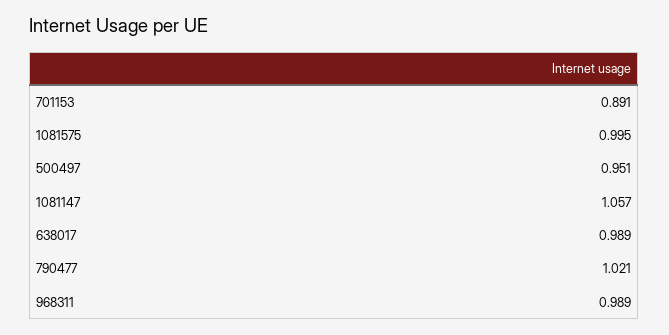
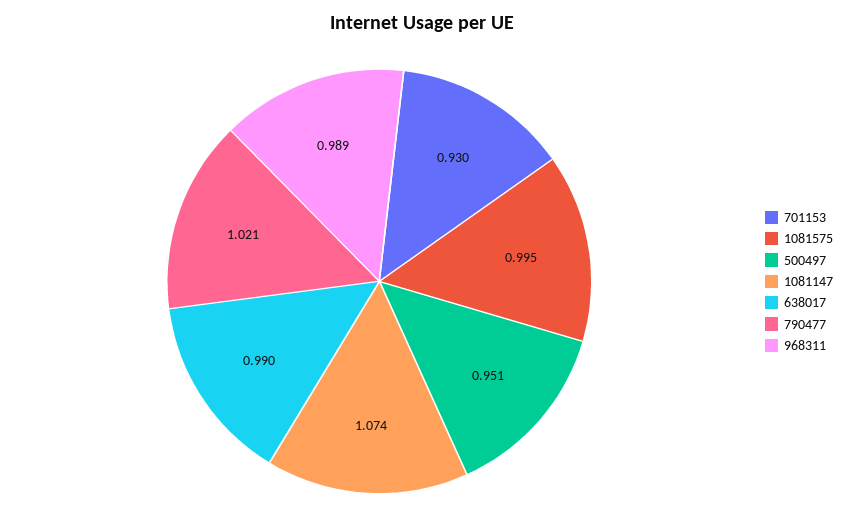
  {
-   "701153": 0.891,
+   "701153": 0.93,
    "1081575": 0.995,
    "500497": 0.951,
-   "1081147": 1.057,
+   "1081147": 1.074,
-   "638017": 0.989,
+   "638017": 0.99,
    "790477": 1.021,
    "968311": 0.989
  }

